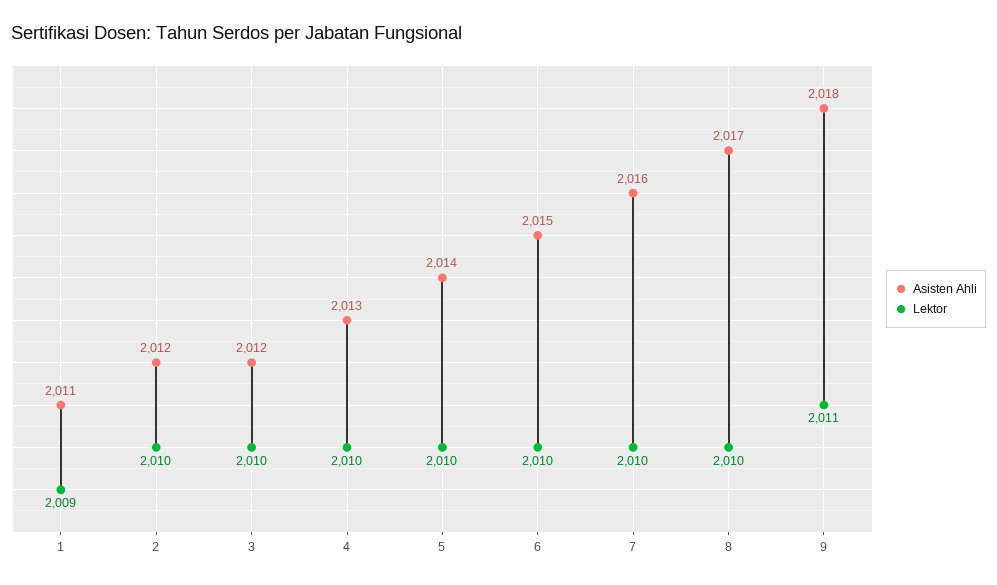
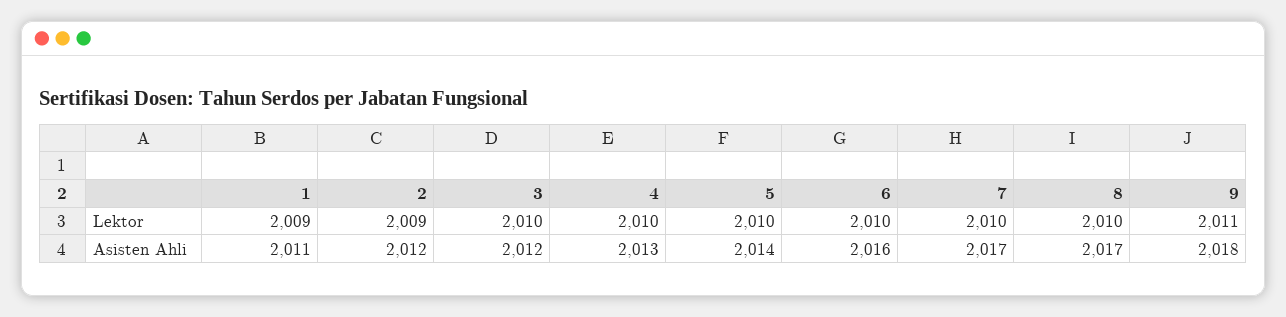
  {
    "Asisten Ahli": {
      "1": 2011,
      "2": 2012,
      "3": 2012,
      "4": 2013,
      "5": 2014,
-     "6": 2015,
+     "6": 2016,
-     "7": 2016,
+     "7": 2017,
      "8": 2017,
      "9": 2018
    },
    "Lektor": {
      "1": 2009,
-     "2": 2010,
+     "2": 2009,
      "3": 2010,
      "4": 2010,
      "5": 2010,
      "6": 2010,
      "7": 2010,
      "8": 2010,
      "9": 2011
    }
  }

